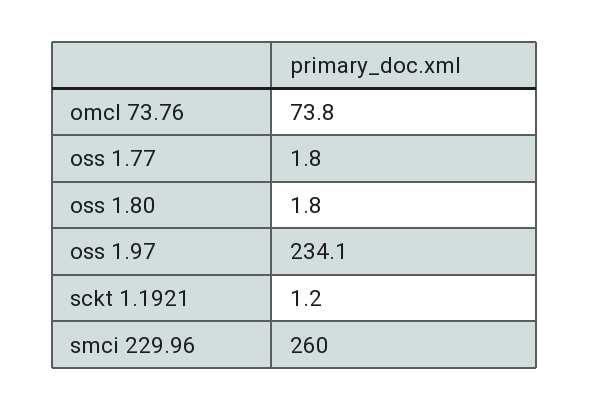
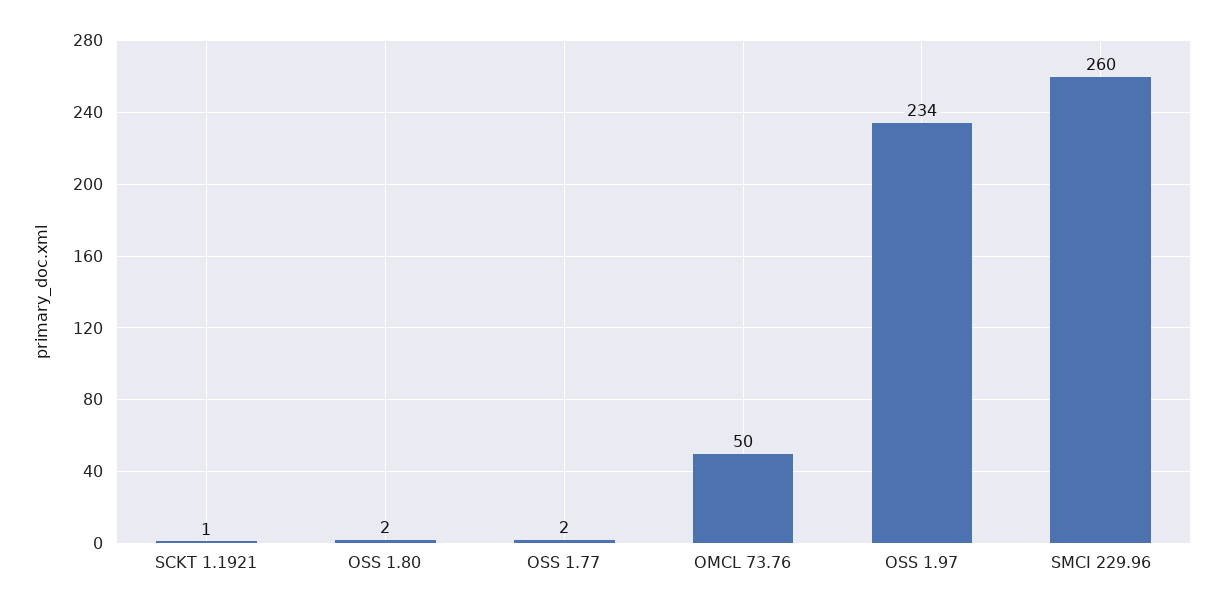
  {
-   "omcl 73.76": 73.8,
+   "omcl 73.76": 50,
    "oss 1.77": 1.8,
    "oss 1.80": 1.8,
    "oss 1.97": 234.1,
    "sckt 1.1921": 1.2,
    "smci 229.96": 260
  }

